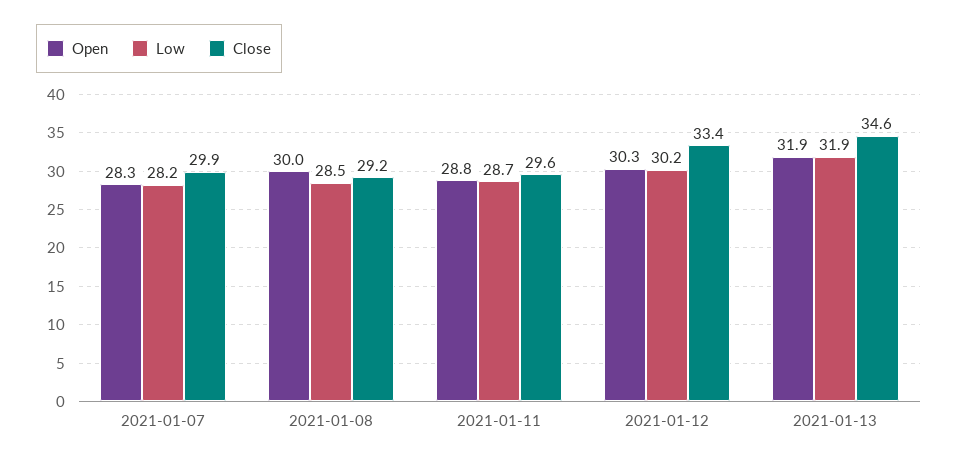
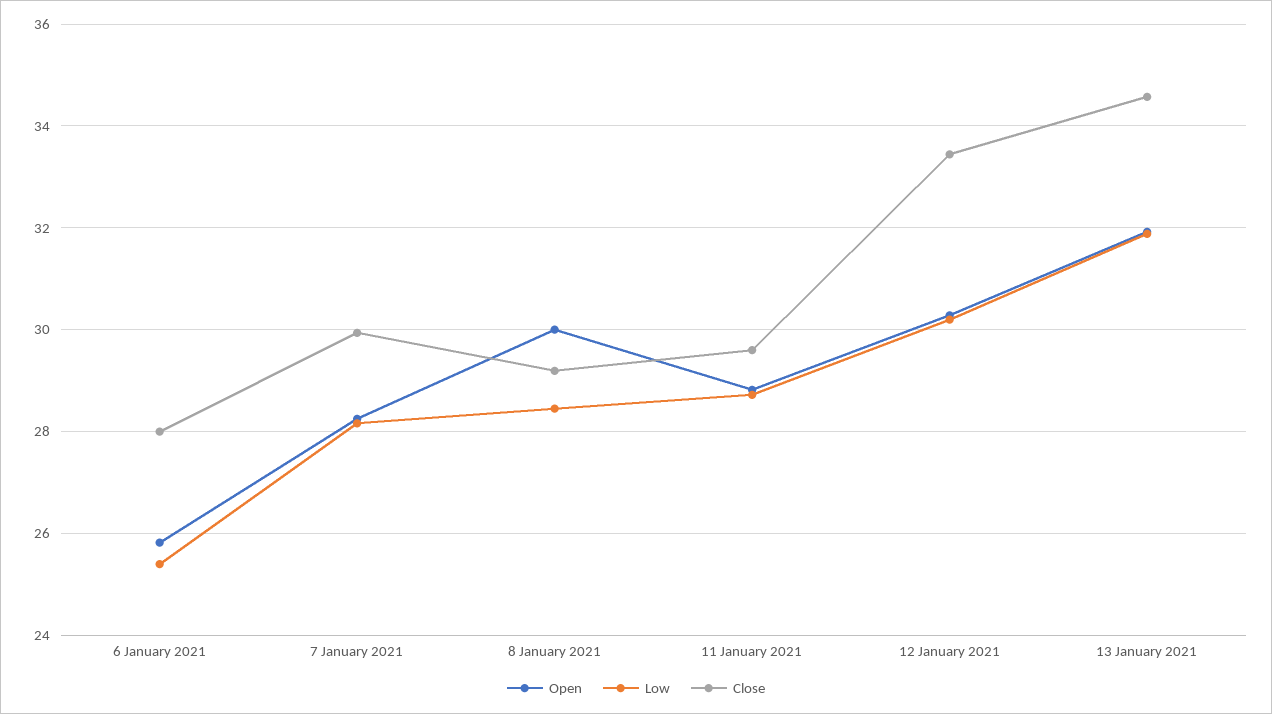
  {
    "Open": {
      "2021-01-07": 28.3,
      "2021-01-08": 30,
      "2021-01-11": 28.8,
      "2021-01-12": 30.3,
-     "2021-01-13": 31.9
+     "2021-01-13": 31.9,
+     "6 January 2021": 25.8
    },
    "Low": {
      "2021-01-07": 28.2,
      "2021-01-08": 28.5,
      "2021-01-11": 28.7,
      "2021-01-12": 30.2,
-     "2021-01-13": 31.9
+     "2021-01-13": 31.9,
+     "6 January 2021": 25.4
    },
    "Close": {
      "2021-01-07": 29.9,
      "2021-01-08": 29.2,
      "2021-01-11": 29.6,
      "2021-01-12": 33.4,
-     "2021-01-13": 34.6
+     "2021-01-13": 34.6,
+     "6 January 2021": 28
    }
  }

